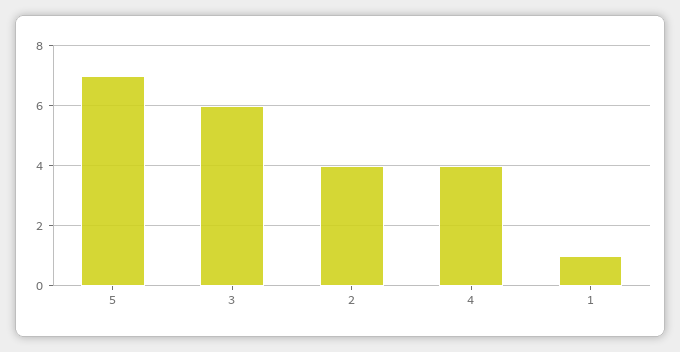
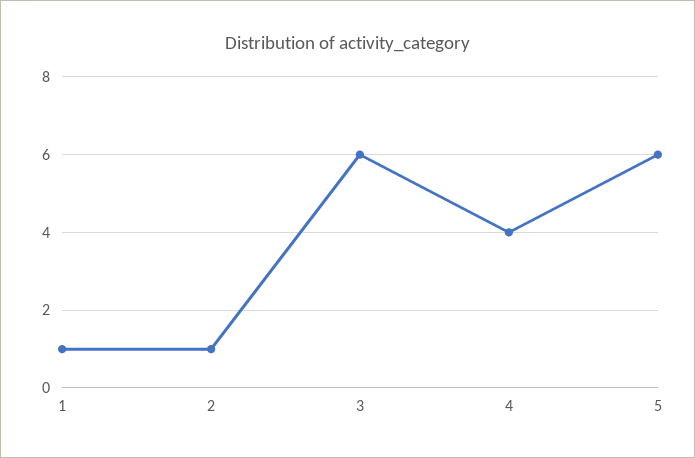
  {
-   "5": 7,
+   "5": 6,
    "3": 6,
-   "2": 4,
+   "2": 1,
    "4": 4,
    "1": 1
  }

